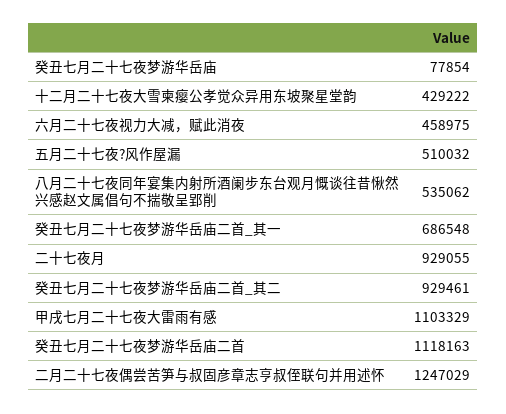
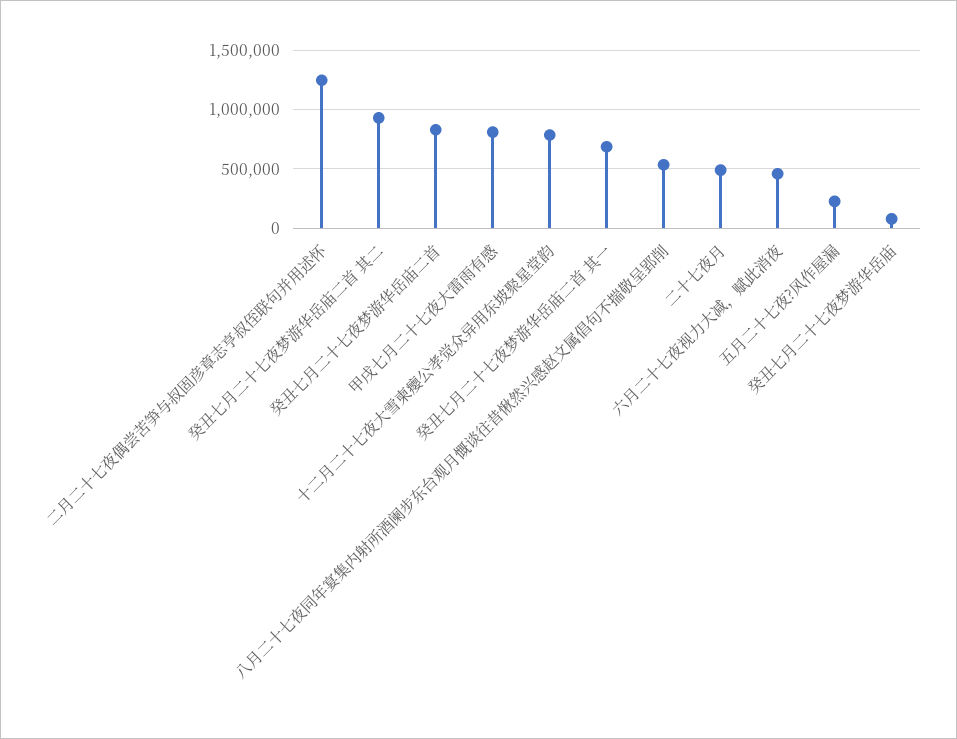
  {
    "癸丑七月二十七夜梦游华岳庙": 77854,
-   "十二月二十七夜大雪柬瘿公孝觉众异用东坡聚星堂韵": 429222,
+   "十二月二十七夜大雪柬瘿公孝觉众异用东坡聚星堂韵": 800000,
    "六月二十七夜视力大减，赋此消夜": 458975,
-   "五月二十七夜?风作屋漏": 510032,
+   "五月二十七夜?风作屋漏": 200000,
    "八月二十七夜同年宴集内射所酒阑步东台观月慨谈往昔愀然兴感赵文属倡句不揣敬呈郢削": 535062,
    "癸丑七月二十七夜梦游华岳庙二首_其一": 686548,
-   "二十七夜月": 929055,
+   "二十七夜月": 500000,
    "癸丑七月二十七夜梦游华岳庙二首_其二": 929461,
-   "甲戌七月二十七夜大雷雨有感": 1103329,
+   "甲戌七月二十七夜大雷雨有感": 800000,
-   "癸丑七月二十七夜梦游华岳庙二首": 1118163,
+   "癸丑七月二十七夜梦游华岳庙二首": 800000,
    "二月二十七夜偶尝苦笋与叔固彦章志亨叔侄联句并用述怀": 1247029
  }

